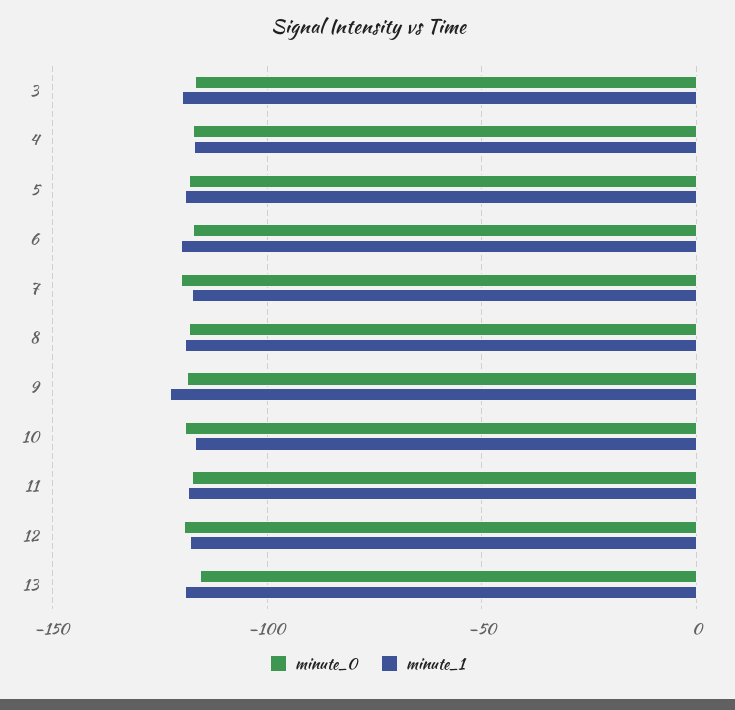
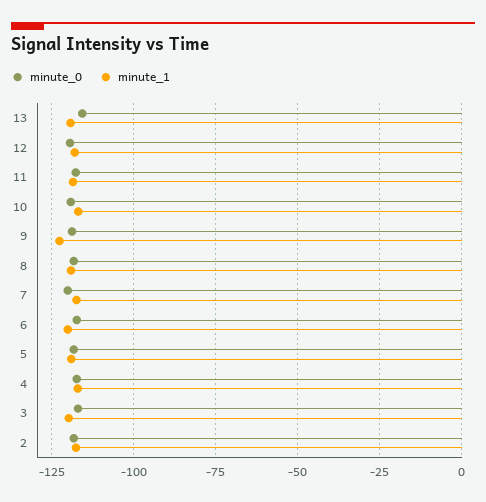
  {
    "minute_0": {
      "3": -117.5,
      "4": -117.5,
      "5": -117.5,
      "6": -117.5,
      "7": -120,
      "8": -117.5,
      "9": -117.5,
      "10": -120,
      "11": -117.5,
      "12": -120,
-     "13": -115
+     "13": -115,
+     "2": -117.5
    },
    "minute_1": {
      "3": -120,
      "4": -117.5,
      "5": -120,
      "6": -120,
      "7": -117.5,
      "8": -120,
      "9": -122.5,
      "10": -117.5,
      "11": -117.5,
      "12": -117.5,
-     "13": -120
+     "13": -120,
+     "2": -117.5
    }
  }

